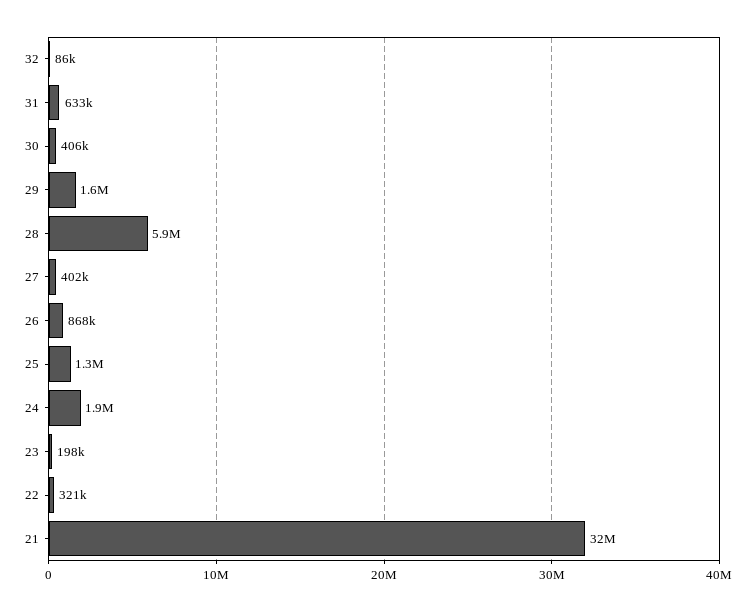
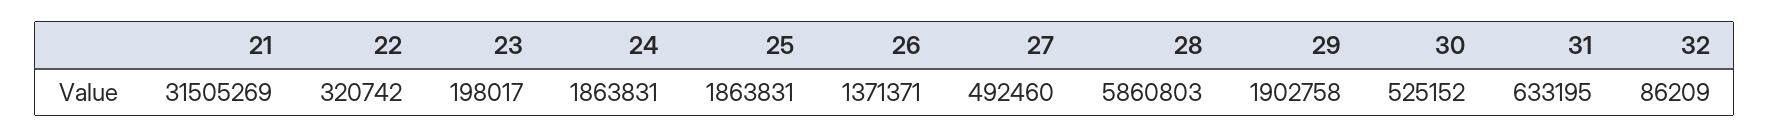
  {
    "32": 86209,
    "31": 633195,
-   "30": 406000,
+   "30": 525152,
-   "29": 1600000,
+   "29": 1902758,
    "28": 5860803,
-   "27": 402000,
+   "27": 492460,
-   "26": 868000,
+   "26": 1371371,
-   "25": 1300000,
+   "25": 1863831,
    "24": 1863831,
    "23": 198017,
    "22": 320742,
    "21": 31505269
  }

